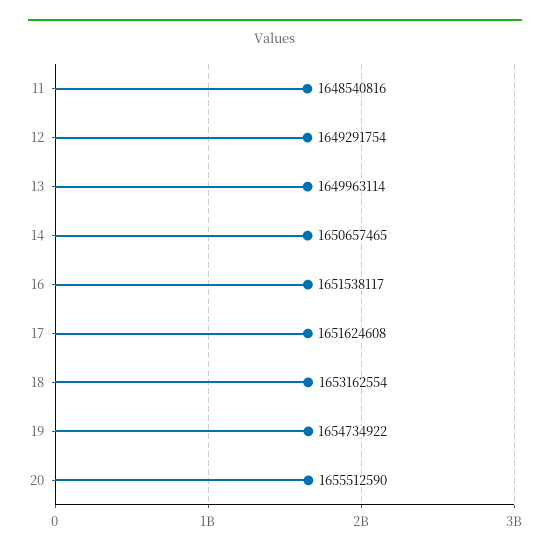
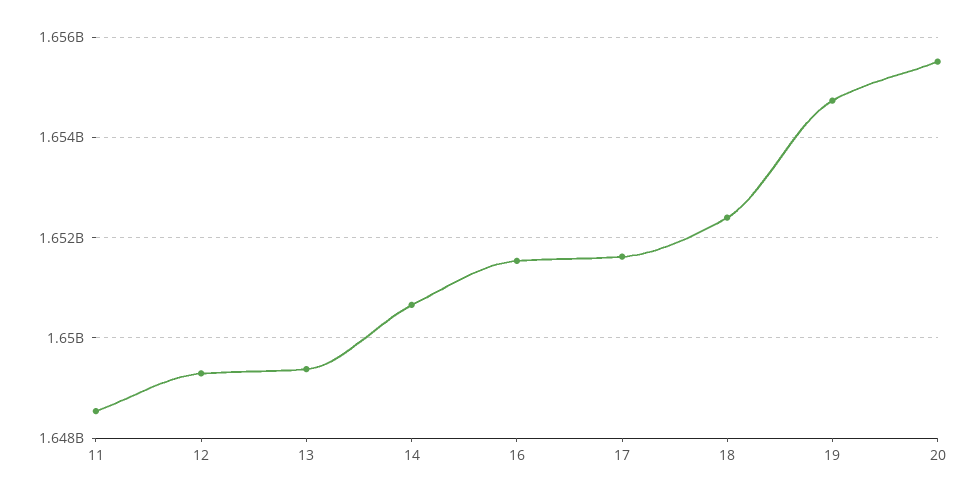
  {
    "11": 1648540816,
    "12": 1649291754,
-   "13": 1649963114,
+   "13": 1649400000,
    "14": 1650657465,
    "16": 1651538117,
    "17": 1651624608,
-   "18": 1653162554,
+   "18": 1652400000,
    "19": 1654734922,
    "20": 1655512590
  }

